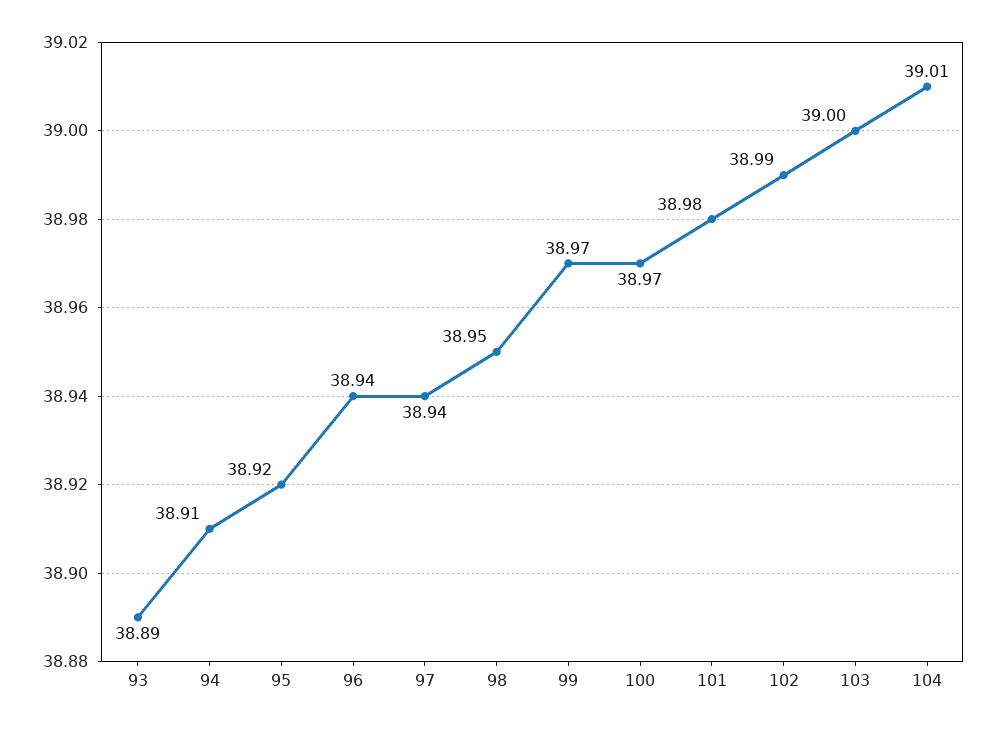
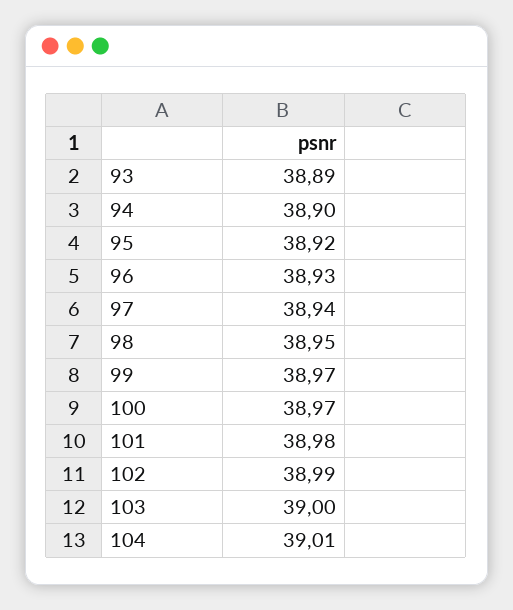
  {
    "93": 38.89,
-   "94": 38.91,
+   "94": 38.9,
    "95": 38.92,
-   "96": 38.94,
+   "96": 38.93,
    "97": 38.94,
    "98": 38.95,
    "99": 38.97,
    "100": 38.97,
    "101": 38.98,
    "102": 38.99,
    "103": 39,
    "104": 39.01
  }

